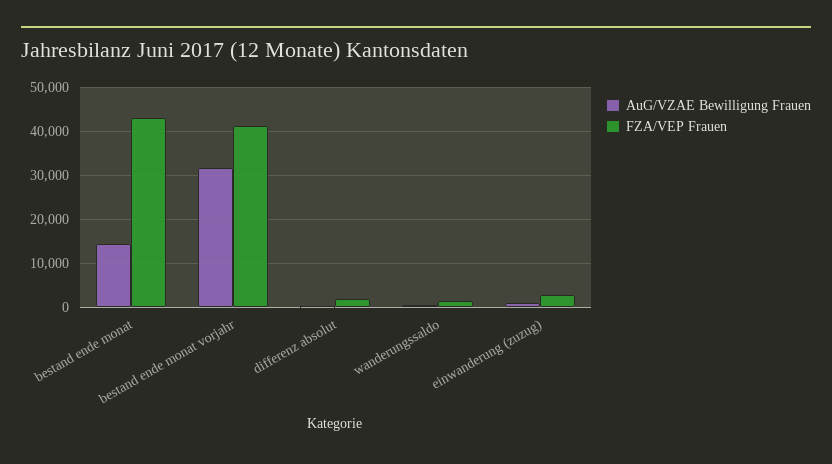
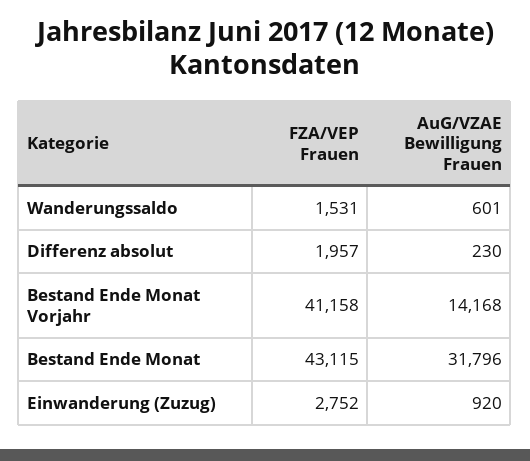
  {
    "AuG/VZAE Bewilligung Frauen": {
-     "bestand ende monat": 14000,
+     "bestand ende monat": 31796,
-     "bestand ende monat vorjahr": 32000,
+     "bestand ende monat vorjahr": 14168,
      "differenz absolut": 230,
      "wanderungssaldo": 601,
      "einwanderung (zuzug)": 920
    },
    "FZA/VEP Frauen": {
      "bestand ende monat": 43115,
      "bestand ende monat vorjahr": 41158,
      "differenz absolut": 1957,
      "wanderungssaldo": 1531,
      "einwanderung (zuzug)": 2752
    }
  }

